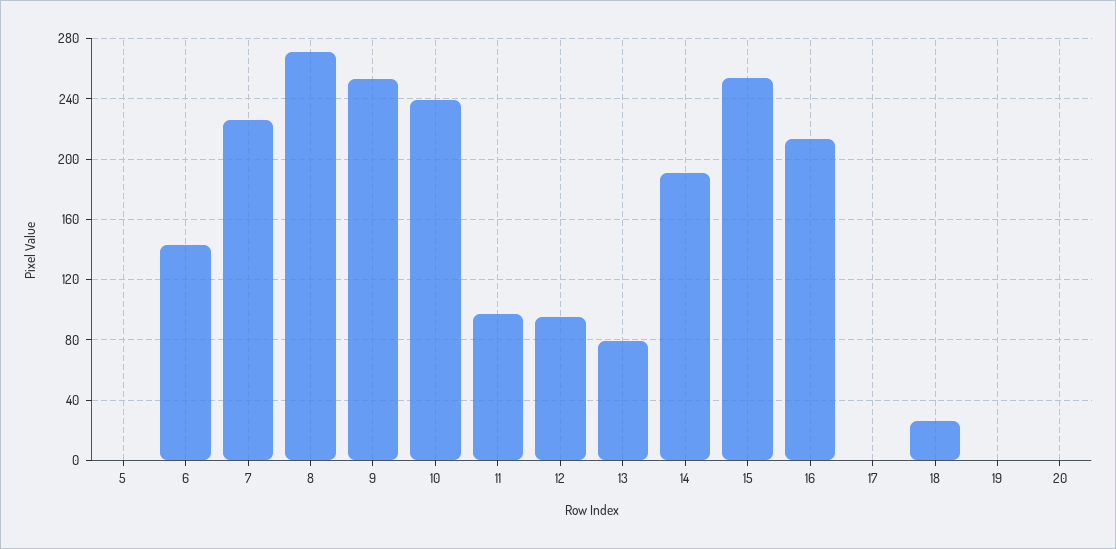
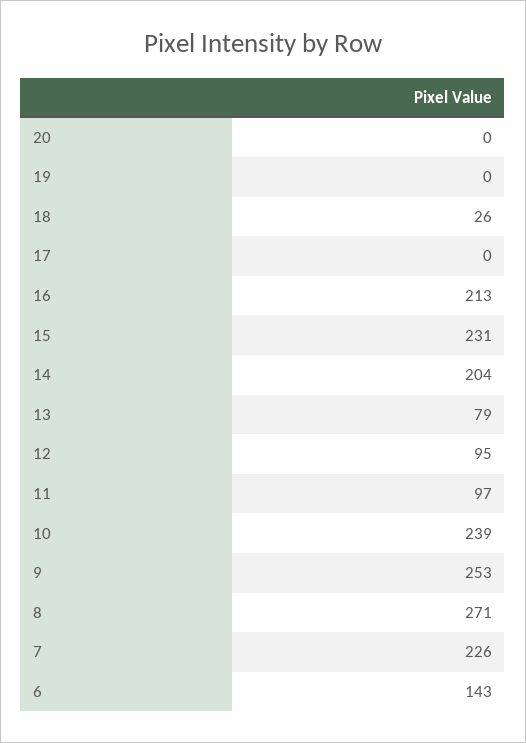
  {
-   "5": 0,
    "6": 143,
    "7": 226,
    "8": 271,
    "9": 253,
    "10": 239,
    "11": 97,
    "12": 95,
    "13": 79,
-   "14": 190,
+   "14": 204,
-   "15": 255,
+   "15": 231,
    "16": 213,
    "17": 0,
    "18": 26,
    "19": 0,
    "20": 0
  }

